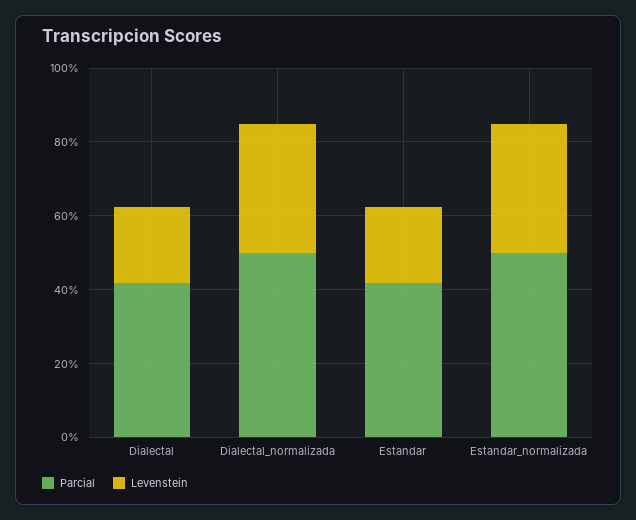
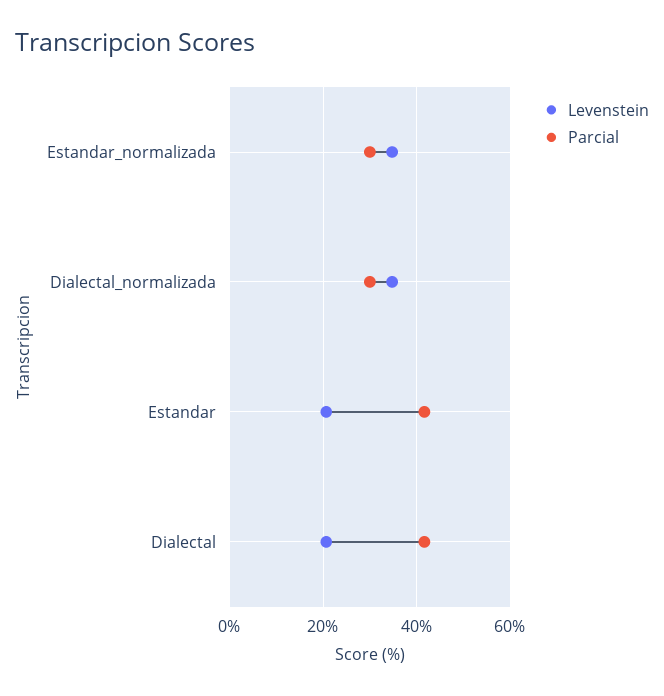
  {
    "Parcial": {
      "Dialectal": 42,
-     "Dialectal_normalizada": 50,
+     "Dialectal_normalizada": 30,
      "Estandar": 42,
-     "Estandar_normalizada": 50
+     "Estandar_normalizada": 30
    },
    "Levenstein": {
      "Dialectal": 20,
      "Dialectal_normalizada": 34,
      "Estandar": 20,
      "Estandar_normalizada": 34
    }
  }

